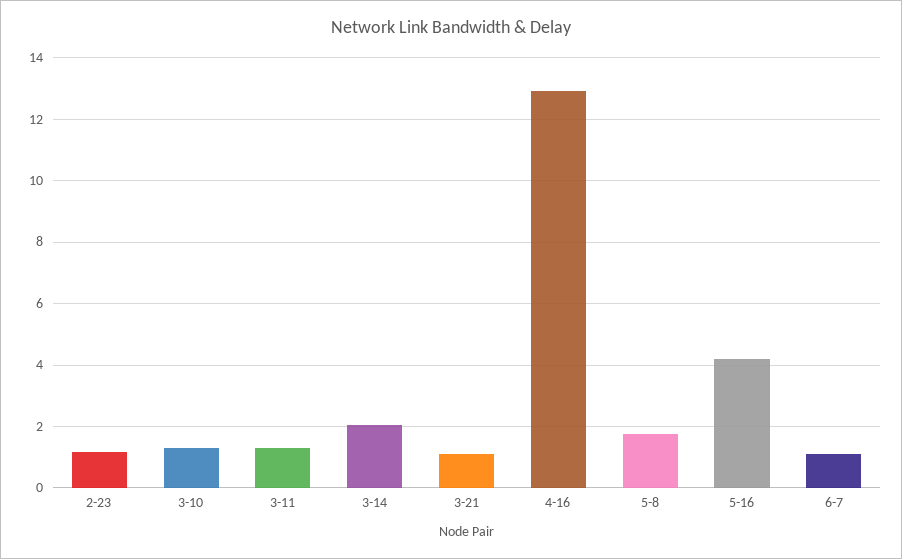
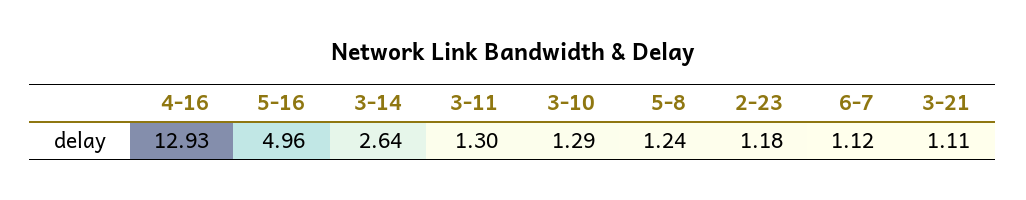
  {
    "2-23": 1.18,
    "3-10": 1.29,
    "3-11": 1.3,
-   "3-14": 2,
+   "3-14": 2.64,
    "3-21": 1.11,
    "4-16": 12.93,
-   "5-8": 1.8,
+   "5-8": 1.24,
-   "5-16": 4.2,
+   "5-16": 4.96,
    "6-7": 1.12
  }

